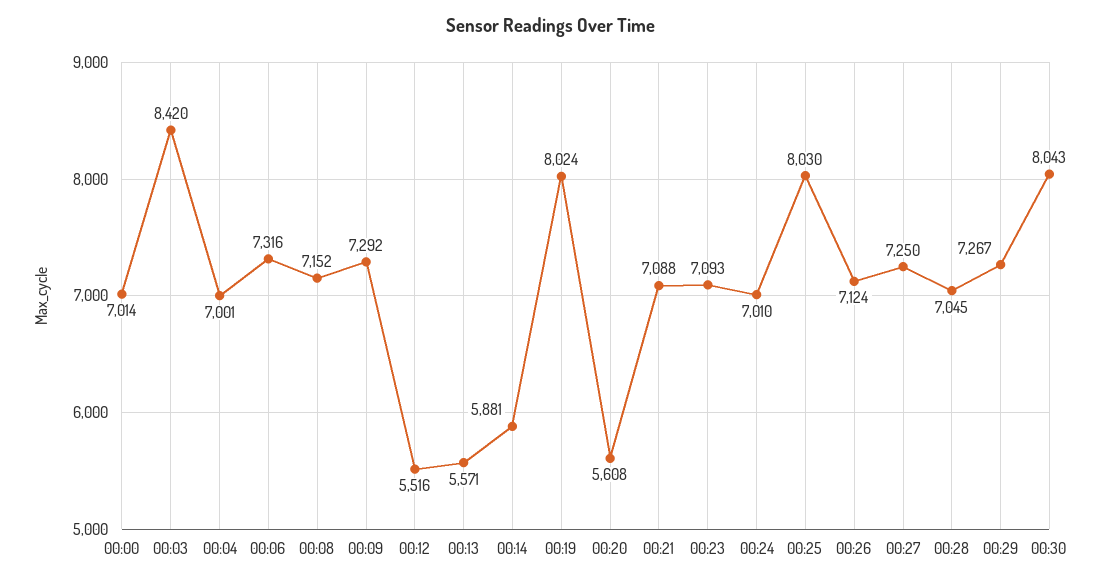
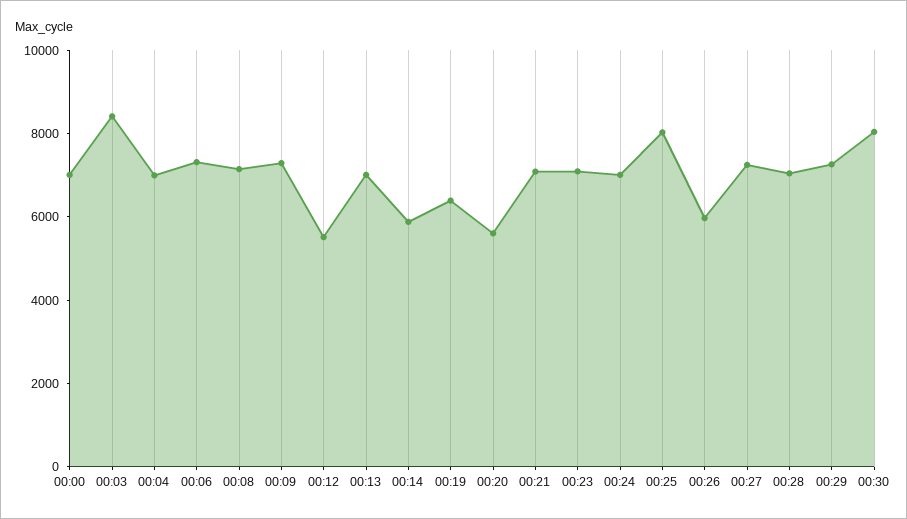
  {
    "00:00": 7014,
    "00:03": 8420,
    "00:04": 7001,
    "00:06": 7316,
    "00:08": 7152,
    "00:09": 7292,
    "00:12": 5516,
-   "00:13": 5571,
+   "00:13": 7000,
    "00:14": 5881,
-   "00:19": 8024,
+   "00:19": 6500,
    "00:20": 5608,
    "00:21": 7088,
    "00:23": 7093,
    "00:24": 7010,
    "00:25": 8030,
-   "00:26": 7124,
+   "00:26": 6000,
    "00:27": 7250,
    "00:28": 7045,
    "00:29": 7267,
    "00:30": 8043
  }

